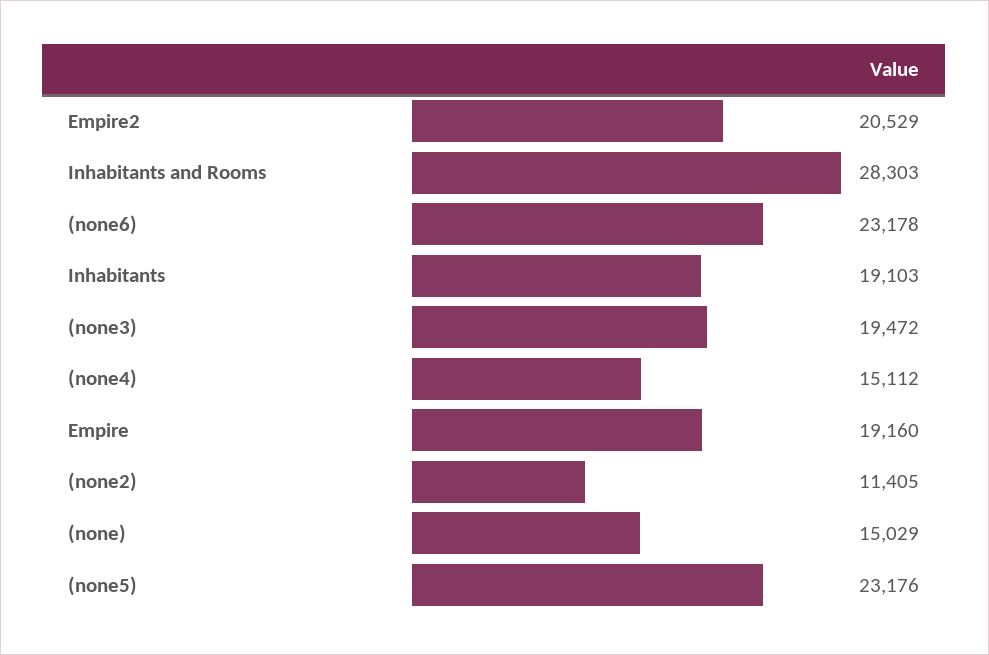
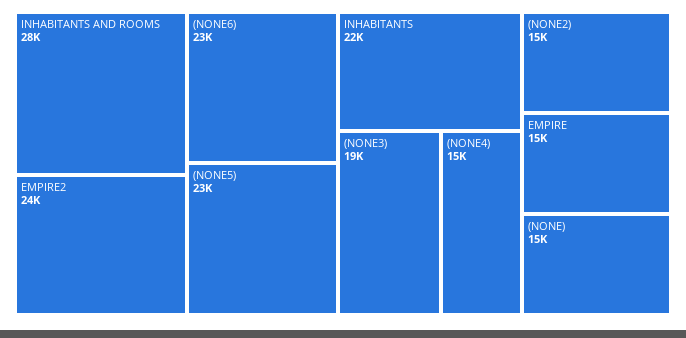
  {
-   "Empire2": 20529,
+   "Empire2": 24000,
    "Inhabitants and Rooms": 28303,
    "(none6)": 23178,
-   "Inhabitants": 19103,
+   "Inhabitants": 22000,
    "(none3)": 19472,
    "(none4)": 15112,
-   "Empire": 19160,
+   "Empire": 15000,
-   "(none2)": 11405,
+   "(none2)": 15000,
    "(none)": 15029,
    "(none5)": 23176
  }

